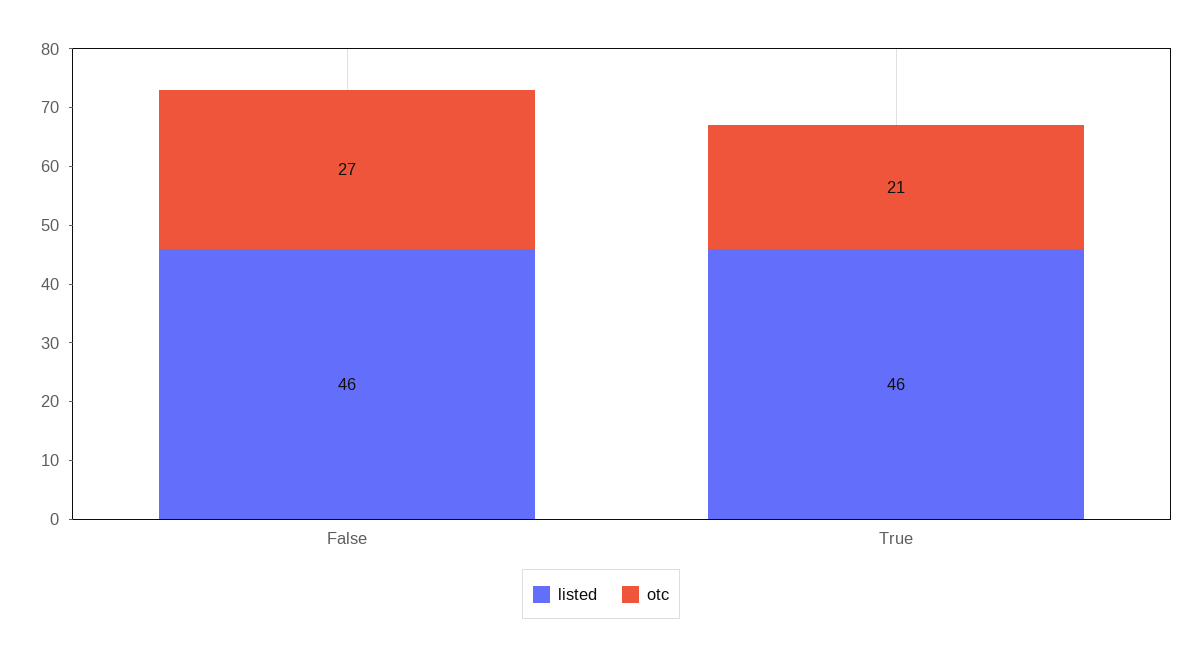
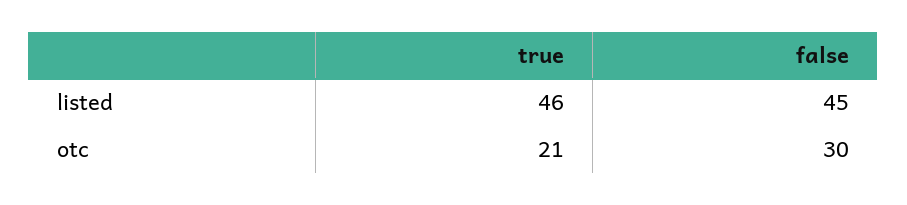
  {
    "listed": {
-     "False": 46,
+     "False": 45,
      "True": 46
    },
    "otc": {
-     "False": 27,
+     "False": 30,
      "True": 21
    }
  }

